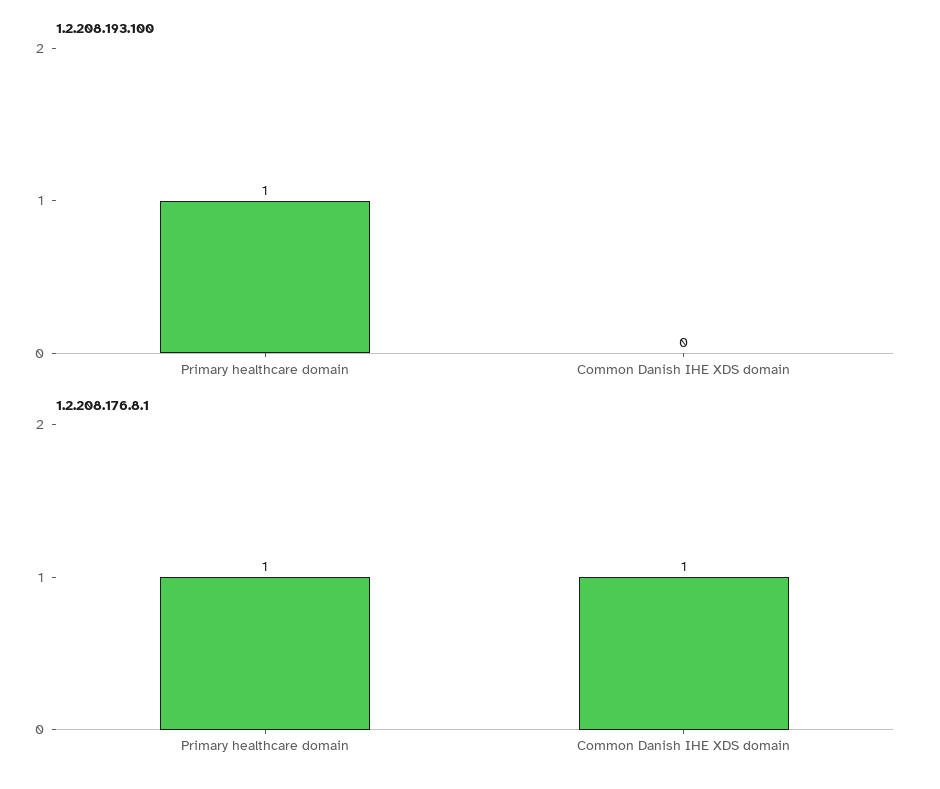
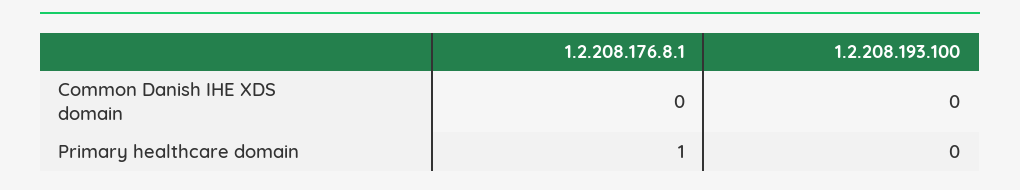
  {
    "1.2.208.193.100": {
-     "Primary healthcare domain": 1,
+     "Primary healthcare domain": 0,
      "Common Danish IHE XDS domain": 0
    },
    "1.2.208.176.8.1": {
      "Primary healthcare domain": 1,
-     "Common Danish IHE XDS domain": 1
+     "Common Danish IHE XDS domain": 0
    }
  }

